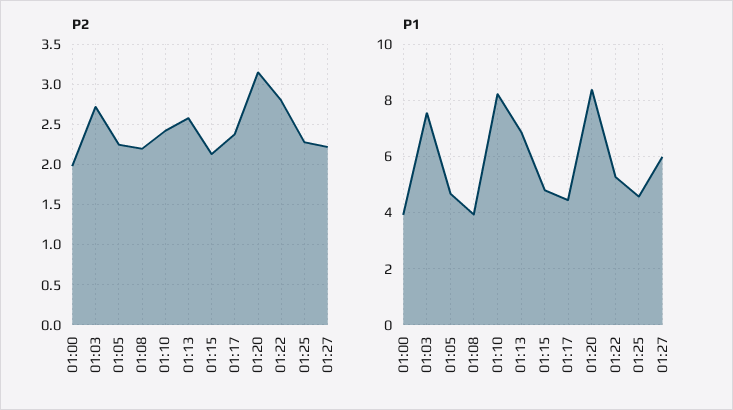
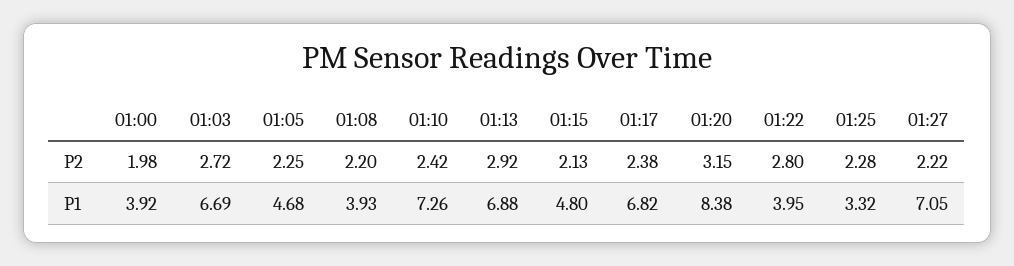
  {
    "P2": {
      "01:00": 1.98,
      "01:03": 2.72,
      "01:05": 2.25,
      "01:08": 2.2,
      "01:10": 2.42,
-     "01:13": 2.6,
+     "01:13": 2.92,
      "01:15": 2.13,
      "01:17": 2.38,
      "01:20": 3.15,
      "01:22": 2.8,
      "01:25": 2.28,
      "01:27": 2.22
    },
    "P1": {
      "01:00": 3.92,
-     "01:03": 7.5,
+     "01:03": 6.69,
      "01:05": 4.68,
      "01:08": 3.93,
-     "01:10": 8.25,
+     "01:10": 7.26,
      "01:13": 6.88,
      "01:15": 4.8,
-     "01:17": 4.5,
+     "01:17": 6.82,
      "01:20": 8.38,
-     "01:22": 5.25,
+     "01:22": 3.95,
-     "01:25": 4.5,
+     "01:25": 3.32,
-     "01:27": 6
+     "01:27": 7.05
    }
  }

